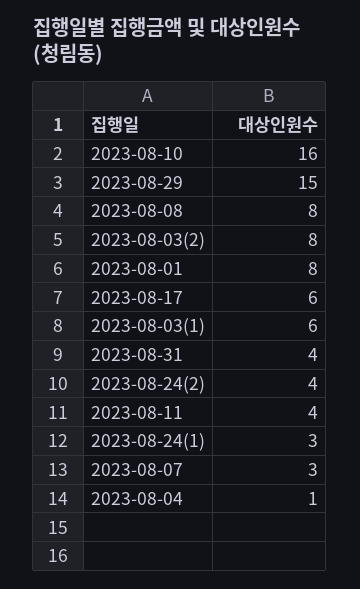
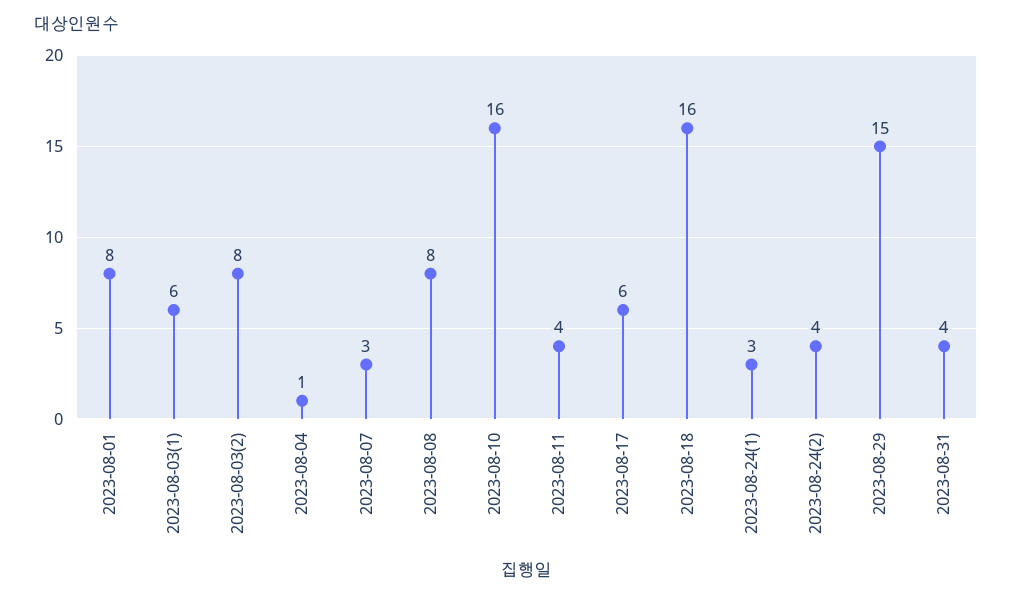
  {
    "2023-08-10": 16,
    "2023-08-29": 15,
    "2023-08-08": 8,
    "2023-08-03(2)": 8,
    "2023-08-01": 8,
    "2023-08-17": 6,
    "2023-08-03(1)": 6,
    "2023-08-31": 4,
    "2023-08-24(2)": 4,
    "2023-08-11": 4,
    "2023-08-24(1)": 3,
    "2023-08-07": 3,
-   "2023-08-04": 1
+   "2023-08-04": 1,
+   "2023-08-18": 16
  }

